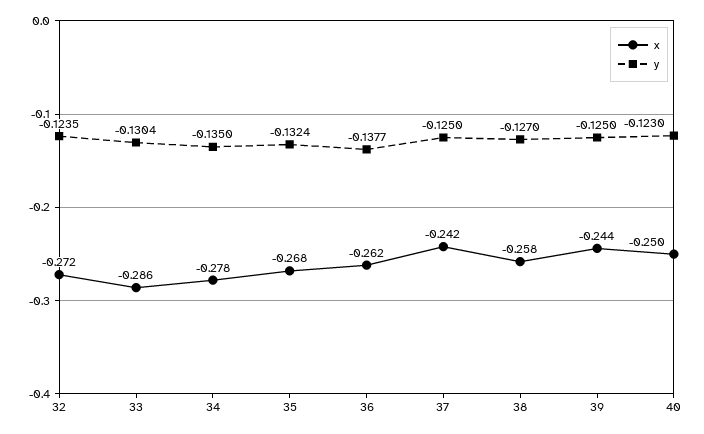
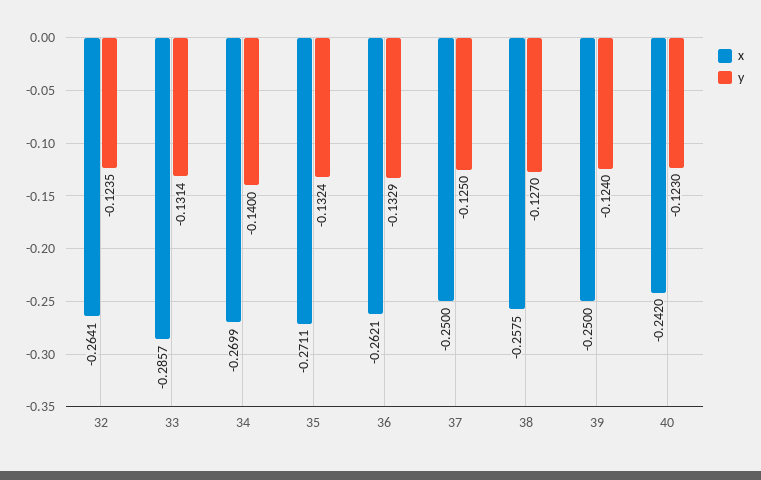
  {
    "x": {
-     "32": -0.272,
+     "32": -0.2641,
      "33": -0.2857,
-     "34": -0.278,
+     "34": -0.2699,
-     "35": -0.268,
+     "35": -0.2711,
      "36": -0.2621,
-     "37": -0.242,
+     "37": -0.25,
      "38": -0.2575,
-     "39": -0.244,
+     "39": -0.25,
-     "40": -0.25
+     "40": -0.242
    },
    "y": {
      "32": -0.1235,
-     "33": -0.1304,
+     "33": -0.1314,
-     "34": -0.135,
+     "34": -0.14,
      "35": -0.1324,
-     "36": -0.1377,
+     "36": -0.1329,
      "37": -0.125,
      "38": -0.127,
-     "39": -0.125,
+     "39": -0.124,
      "40": -0.123
    }
  }

